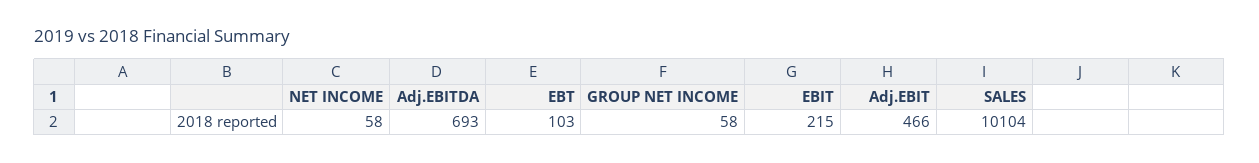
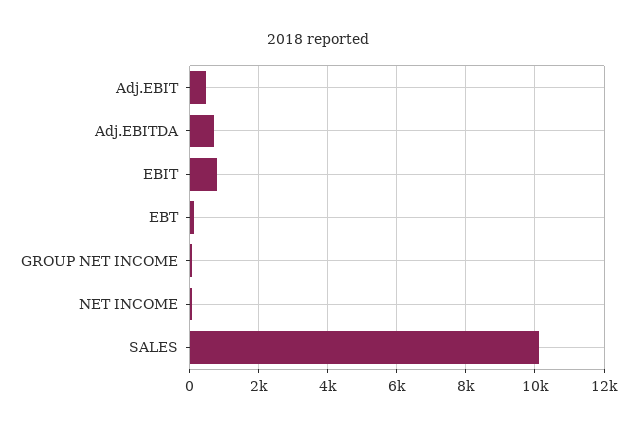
  {
    "NET INCOME": 58,
    "Adj.EBITDA": 693,
    "EBT": 103,
    "GROUP NET INCOME": 58,
-   "EBIT": 215,
+   "EBIT": 800,
    "Adj.EBIT": 466,
    "SALES": 10104
  }

